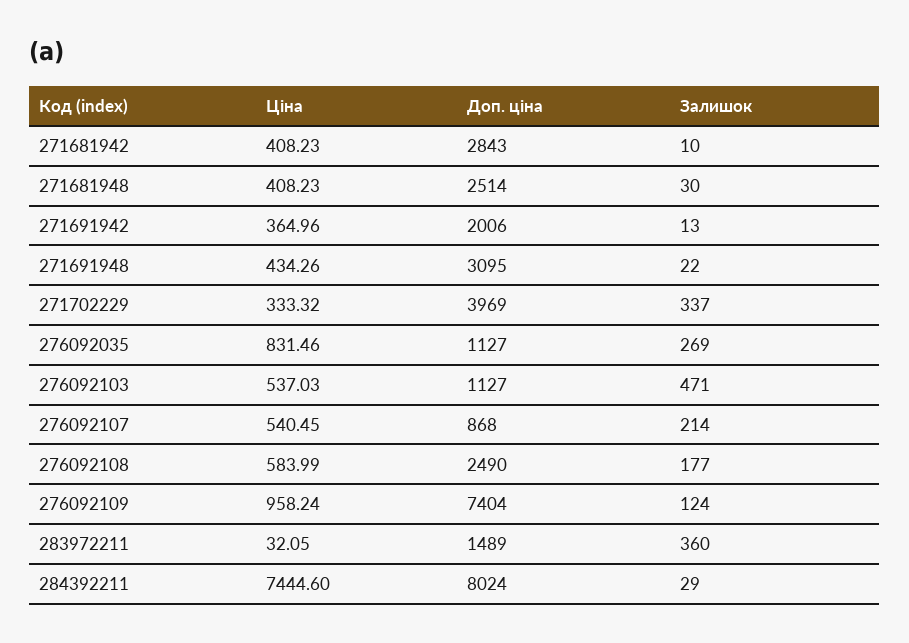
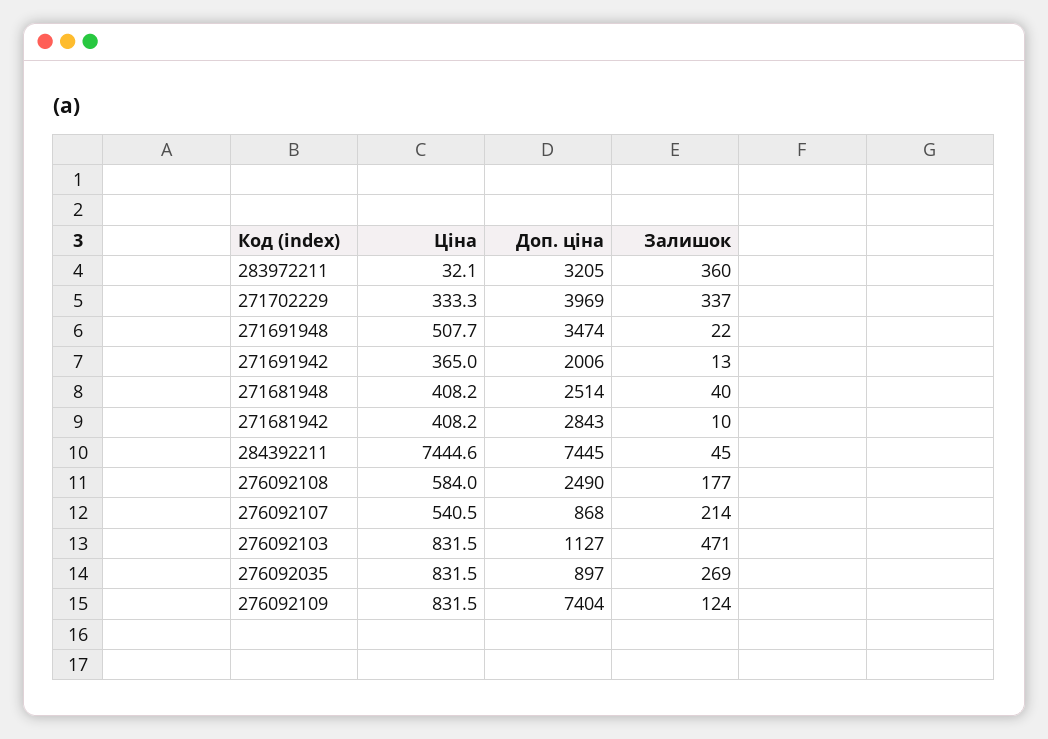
  {
    "Ціна": {
      "271681942": 408.23,
      "271681948": 408.23,
      "271691942": 364.96,
-     "271691948": 434.26,
+     "271691948": 507.7,
      "271702229": 333.32,
      "276092035": 831.46,
-     "276092103": 537.03,
+     "276092103": 831.5,
      "276092107": 540.45,
      "276092108": 583.99,
-     "276092109": 958.24,
+     "276092109": 831.5,
      "283972211": 32.05,
      "284392211": 7444.6
    },
    "Доп. ціна": {
      "271681942": 2843,
      "271681948": 2514,
      "271691942": 2006,
-     "271691948": 3095,
+     "271691948": 3474,
      "271702229": 3969,
-     "276092035": 1127,
+     "276092035": 897,
      "276092103": 1127,
      "276092107": 868,
      "276092108": 2490,
      "276092109": 7404,
-     "283972211": 1489,
+     "283972211": 3205,
-     "284392211": 8024
+     "284392211": 7445
    },
    "Залишок": {
      "271681942": 10,
-     "271681948": 30,
+     "271681948": 40,
      "271691942": 13,
      "271691948": 22,
      "271702229": 337,
      "276092035": 269,
      "276092103": 471,
      "276092107": 214,
      "276092108": 177,
      "276092109": 124,
      "283972211": 360,
-     "284392211": 29
+     "284392211": 45
    }
  }

